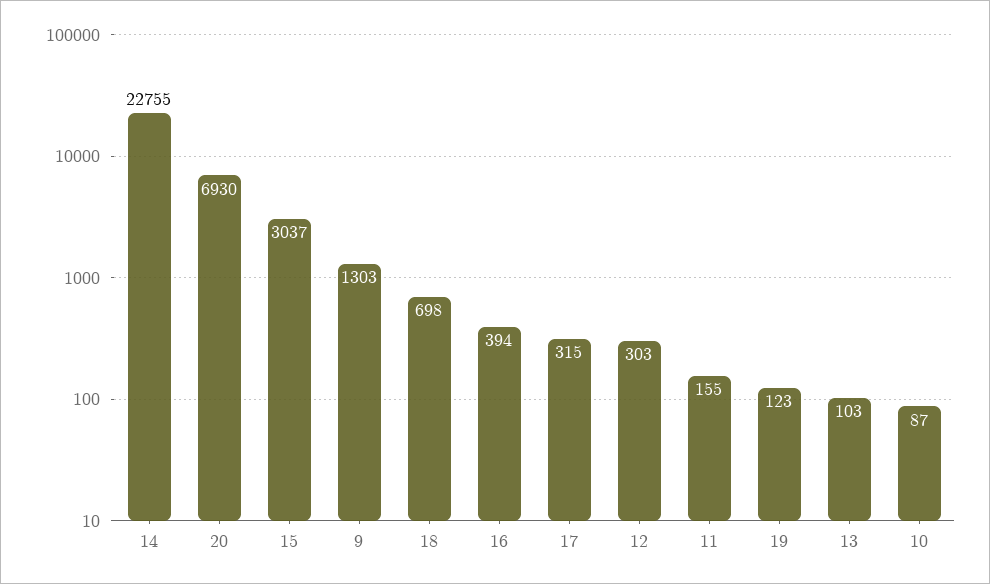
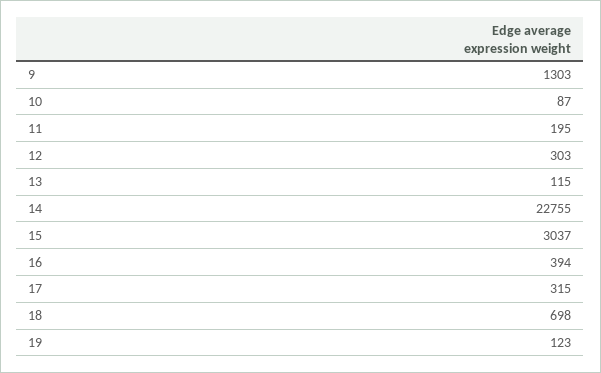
  {
    "14": 22755,
-   "20": 6930,
    "15": 3037,
    "9": 1303,
    "18": 698,
    "16": 394,
    "17": 315,
    "12": 303,
-   "11": 155,
+   "11": 195,
    "19": 123,
-   "13": 103,
+   "13": 115,
    "10": 87
  }

